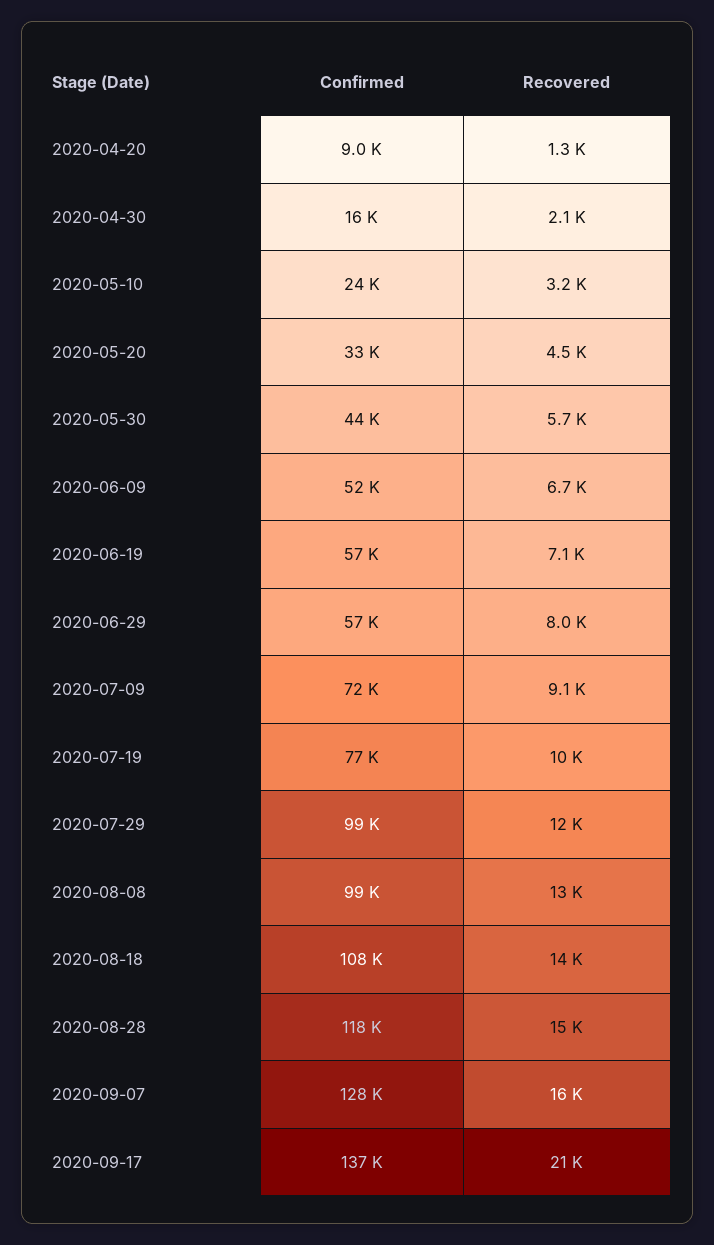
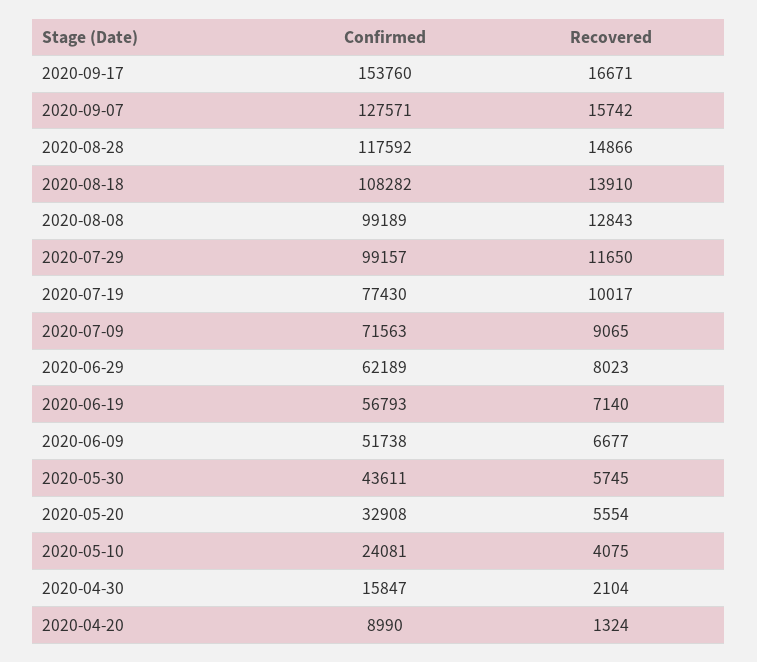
  {
    "Confirmed": {
      "2020-04-20": 8990,
      "2020-04-30": 15847,
      "2020-05-10": 24081,
      "2020-05-20": 32908,
      "2020-05-30": 43611,
      "2020-06-09": 51738,
      "2020-06-19": 56793,
-     "2020-06-29": 57000,
+     "2020-06-29": 62189,
      "2020-07-09": 71563,
      "2020-07-19": 77430,
      "2020-07-29": 99157,
      "2020-08-08": 99189,
      "2020-08-18": 108282,
      "2020-08-28": 117592,
      "2020-09-07": 127571,
-     "2020-09-17": 137000
+     "2020-09-17": 153760
    },
    "Recovered": {
      "2020-04-20": 1324,
      "2020-04-30": 2104,
-     "2020-05-10": 3200,
+     "2020-05-10": 4075,
-     "2020-05-20": 4500,
+     "2020-05-20": 5554,
      "2020-05-30": 5745,
      "2020-06-09": 6677,
      "2020-06-19": 7140,
      "2020-06-29": 8023,
      "2020-07-09": 9065,
      "2020-07-19": 10017,
      "2020-07-29": 11650,
      "2020-08-08": 12843,
      "2020-08-18": 13910,
      "2020-08-28": 14866,
      "2020-09-07": 15742,
-     "2020-09-17": 21000
+     "2020-09-17": 16671
    }
  }

